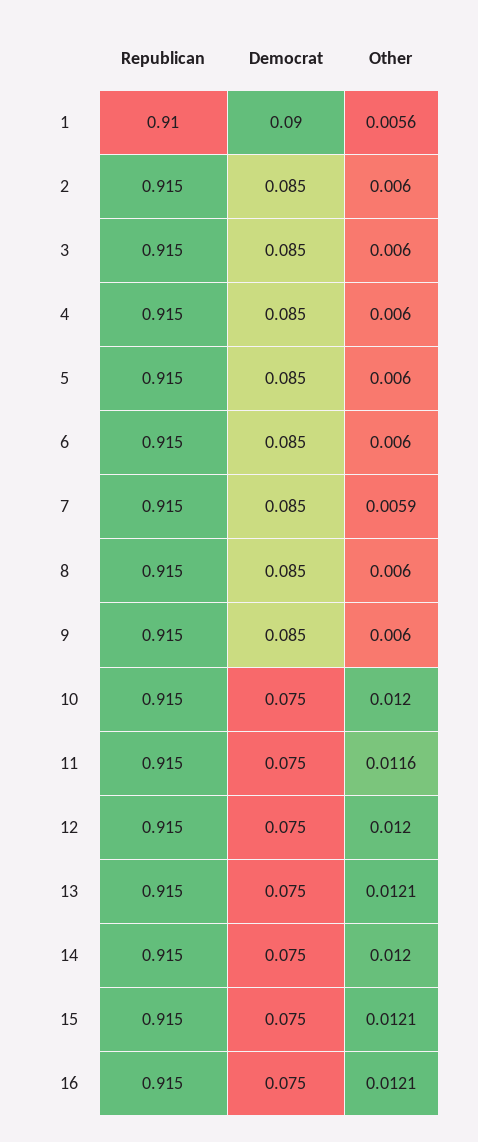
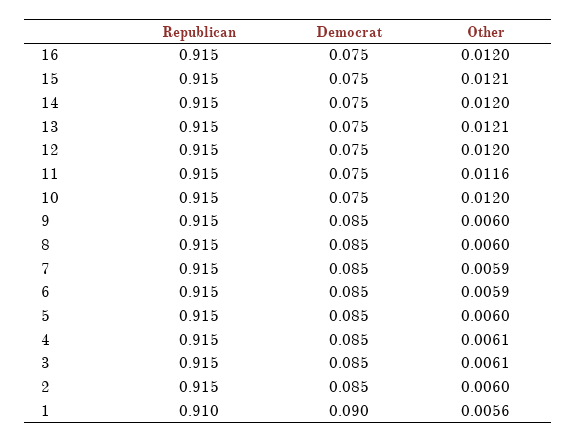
  {
    "Republican": {
      "1": 0.91,
      "2": 0.915,
      "3": 0.915,
      "4": 0.915,
      "5": 0.915,
      "6": 0.915,
      "7": 0.915,
      "8": 0.915,
      "9": 0.915,
      "10": 0.915,
      "11": 0.915,
      "12": 0.915,
      "13": 0.915,
      "14": 0.915,
      "15": 0.915,
      "16": 0.915
    },
    "Democrat": {
      "1": 0.09,
      "2": 0.085,
      "3": 0.085,
      "4": 0.085,
      "5": 0.085,
      "6": 0.085,
      "7": 0.085,
      "8": 0.085,
      "9": 0.085,
      "10": 0.075,
      "11": 0.075,
      "12": 0.075,
      "13": 0.075,
      "14": 0.075,
      "15": 0.075,
      "16": 0.075
    },
    "Other": {
      "1": 0.0056,
      "2": 0.006,
-     "3": 0.006,
+     "3": 0.0061,
-     "4": 0.006,
+     "4": 0.0061,
      "5": 0.006,
-     "6": 0.006,
+     "6": 0.0059,
      "7": 0.0059,
      "8": 0.006,
      "9": 0.006,
      "10": 0.012,
      "11": 0.0116,
      "12": 0.012,
      "13": 0.0121,
      "14": 0.012,
      "15": 0.0121,
-     "16": 0.0121
+     "16": 0.012
    }
  }

